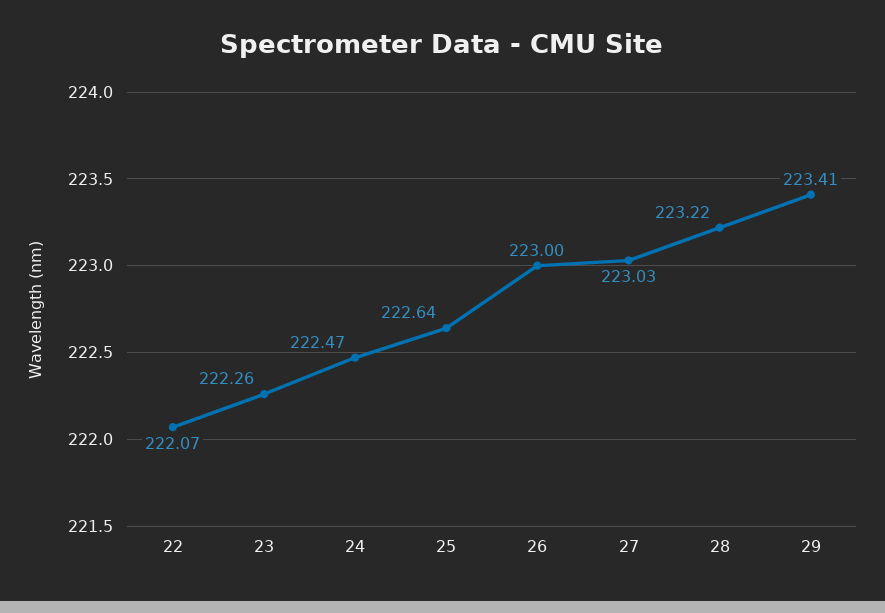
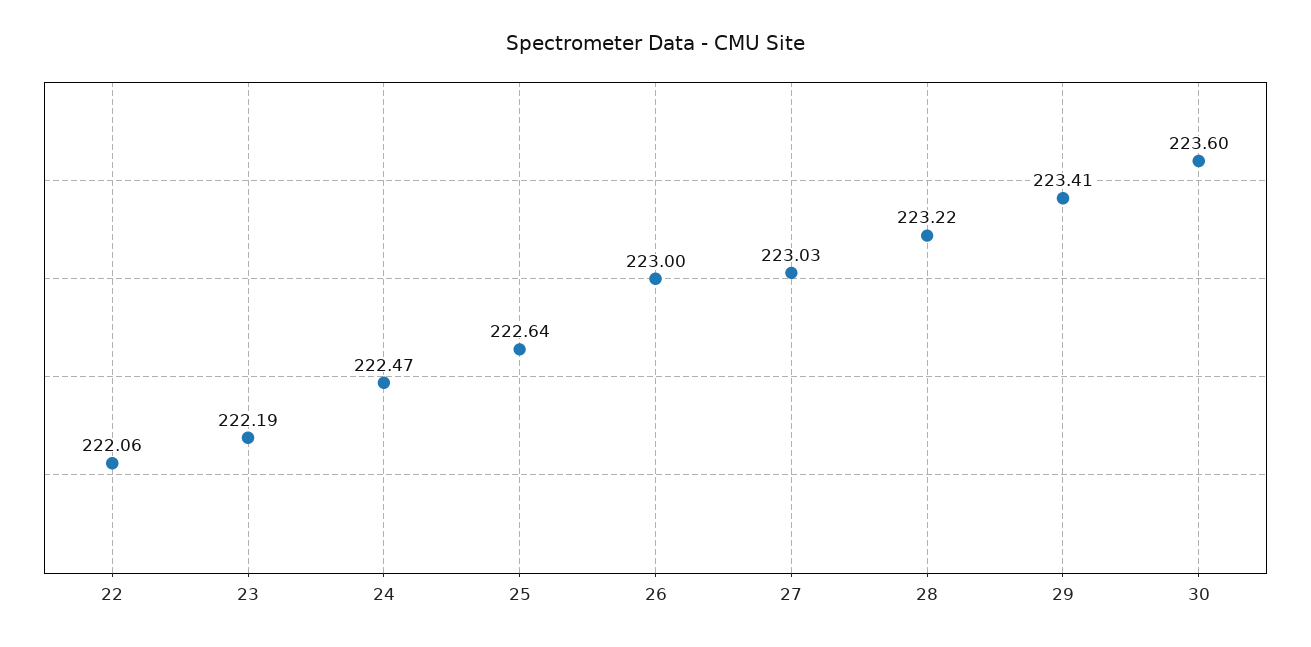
  {
-   "22": 222.07,
+   "22": 222.06,
-   "23": 222.26,
+   "23": 222.19,
    "24": 222.47,
    "25": 222.64,
    "26": 223,
    "27": 223.03,
    "28": 223.22,
-   "29": 223.41
+   "29": 223.41,
+   "30": 223.6
  }

